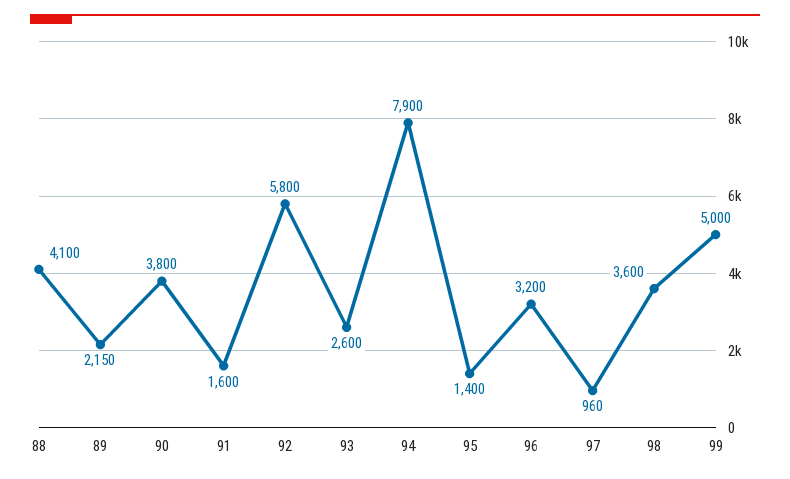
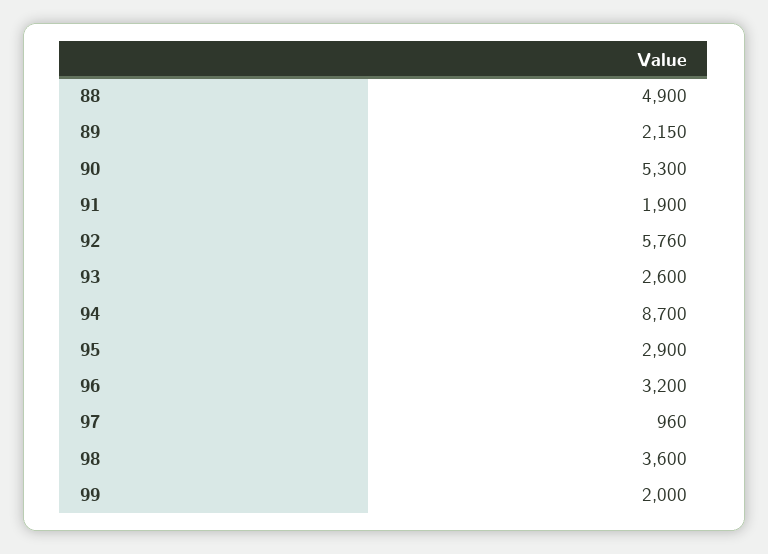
  {
-   "88": 4100,
+   "88": 4900,
    "89": 2150,
-   "90": 3800,
+   "90": 5300,
-   "91": 1600,
+   "91": 1900,
-   "92": 5800,
+   "92": 5760,
    "93": 2600,
-   "94": 7900,
+   "94": 8700,
-   "95": 1400,
+   "95": 2900,
    "96": 3200,
    "97": 960,
    "98": 3600,
-   "99": 5000
+   "99": 2000
  }

